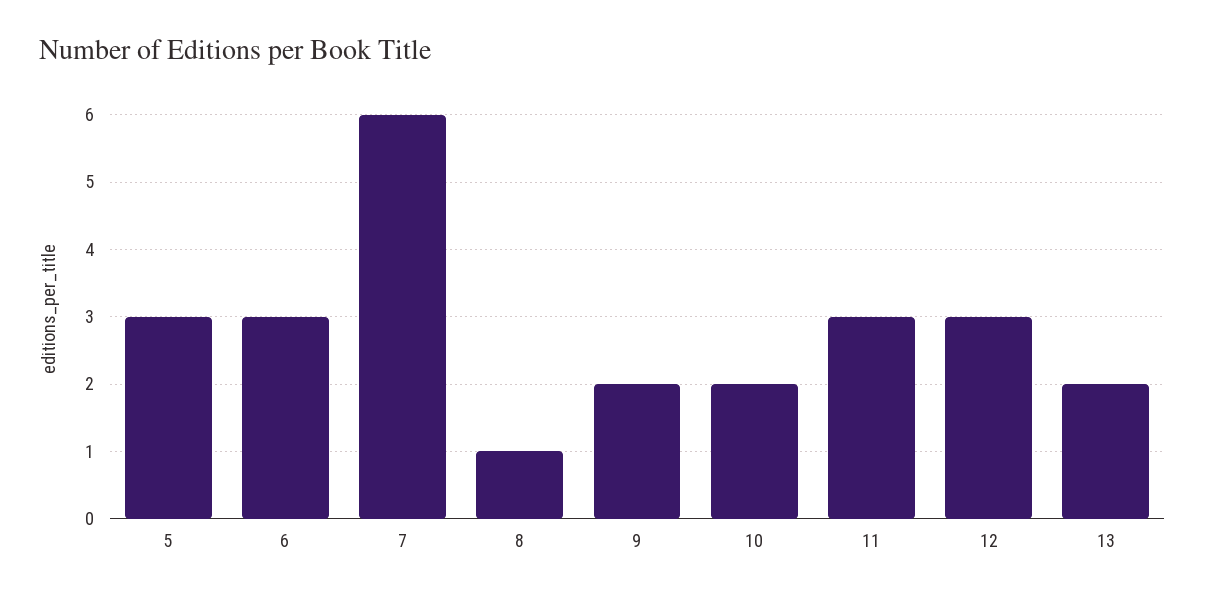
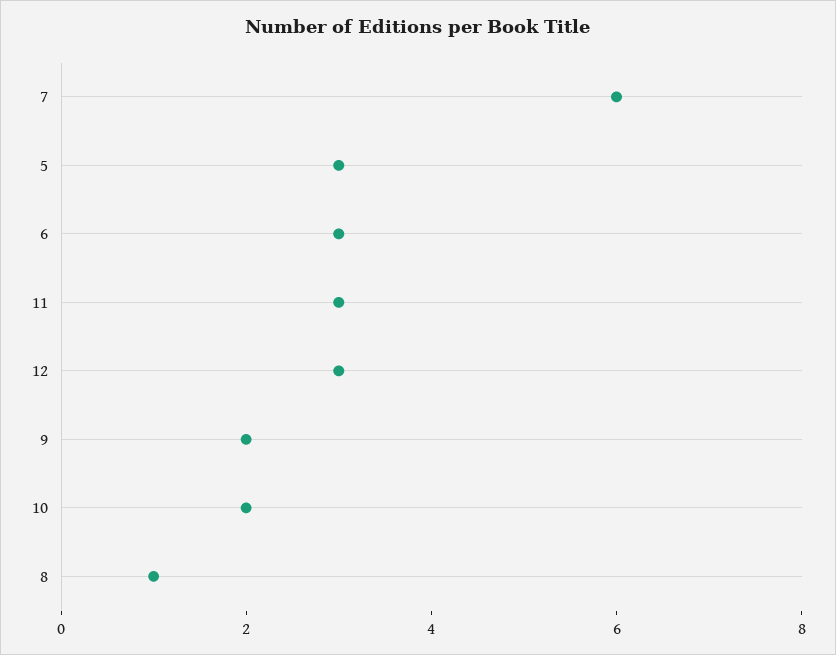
  {
    "5": 3,
    "6": 3,
    "7": 6,
    "8": 1,
    "9": 2,
    "10": 2,
    "11": 3,
-   "12": 3,
+   "12": 3
-   "13": 2
  }

